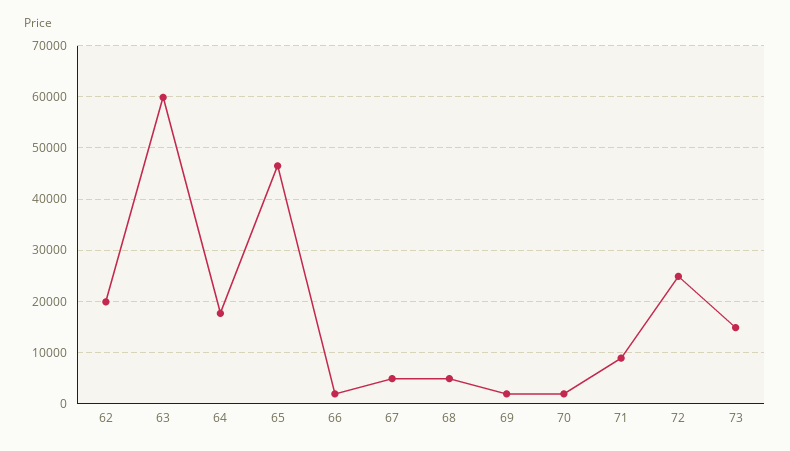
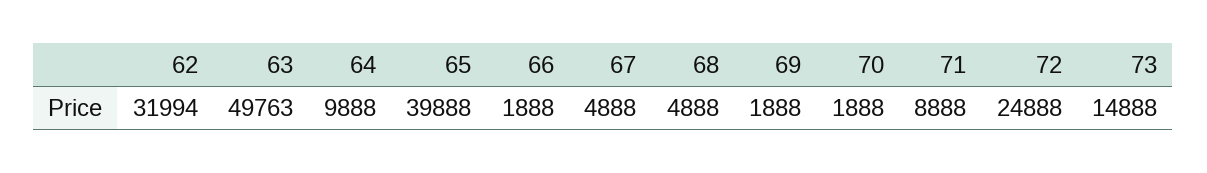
  {
-   "62": 20000,
+   "62": 31994,
-   "63": 60000,
+   "63": 49763,
-   "64": 18000,
+   "64": 9888,
-   "65": 46000,
+   "65": 39888,
    "66": 1888,
    "67": 4888,
    "68": 4888,
    "69": 1888,
    "70": 1888,
    "71": 8888,
    "72": 24888,
    "73": 14888
  }

